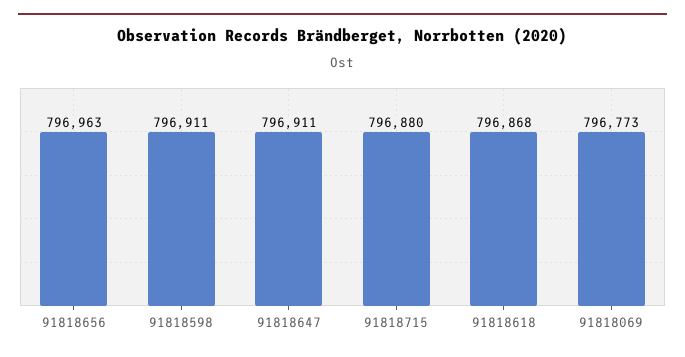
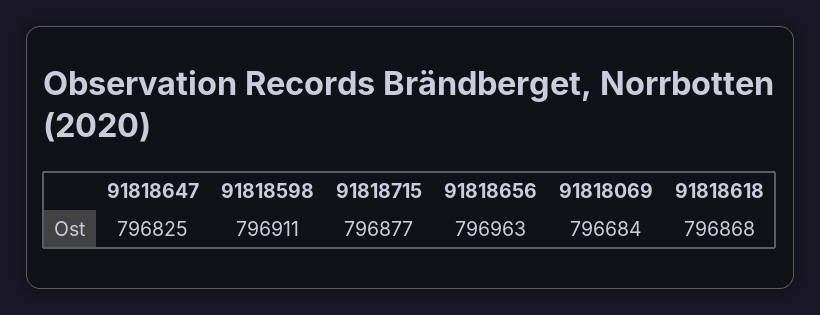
  {
    "91818656": 796963,
    "91818598": 796911,
-   "91818647": 796911,
+   "91818647": 796825,
-   "91818715": 796880,
+   "91818715": 796877,
    "91818618": 796868,
-   "91818069": 796773
+   "91818069": 796684
  }

